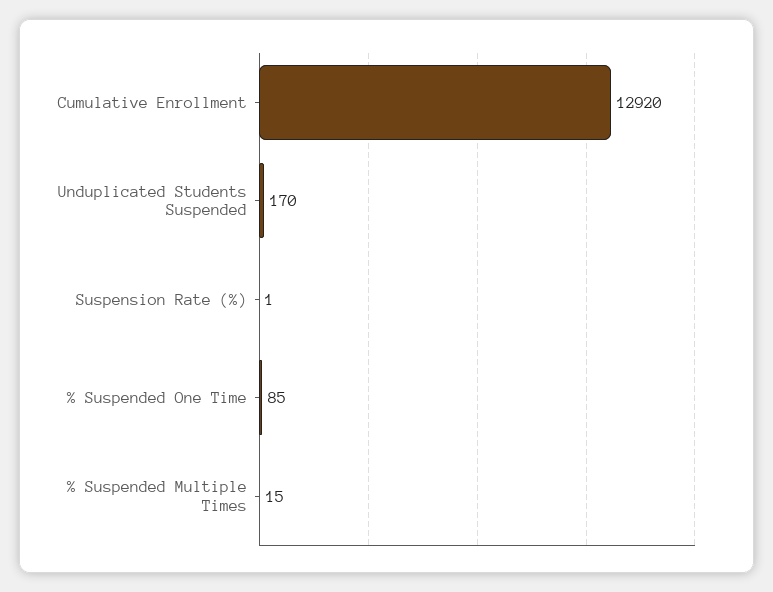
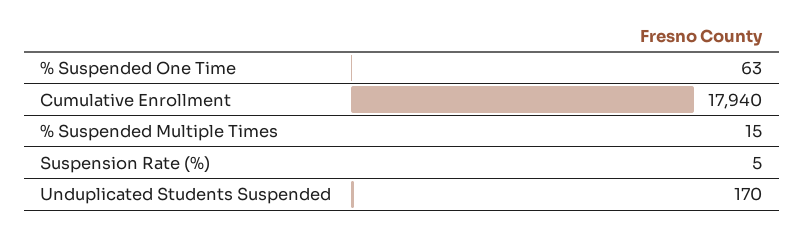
  {
-   "Cumulative Enrollment": 12920,
+   "Cumulative Enrollment": 17940,
    "Unduplicated Students Suspended": 170,
-   "Suspension Rate (%)": 1,
+   "Suspension Rate (%)": 5,
-   "% Suspended One Time": 85,
+   "% Suspended One Time": 63,
    "% Suspended Multiple Times": 15
  }

